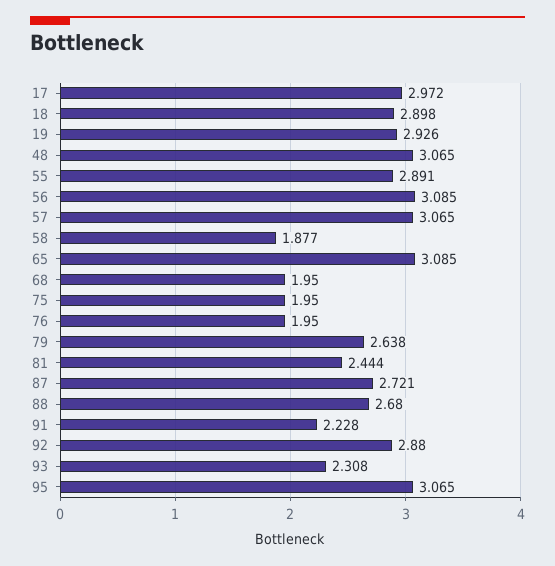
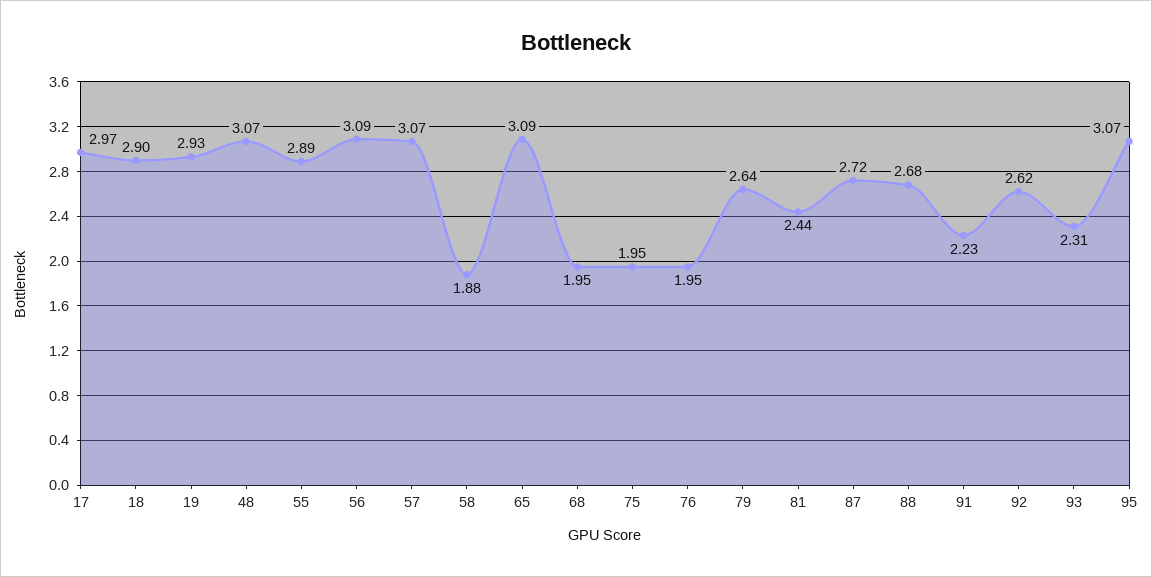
  {
    "17": 2.972,
    "18": 2.898,
    "19": 2.926,
    "48": 3.065,
    "55": 2.891,
    "56": 3.085,
    "57": 3.065,
    "58": 1.877,
    "65": 3.085,
    "68": 1.95,
    "75": 1.95,
    "76": 1.95,
    "79": 2.638,
    "81": 2.444,
    "87": 2.721,
    "88": 2.68,
    "91": 2.228,
-   "92": 2.88,
+   "92": 2.62,
    "93": 2.308,
    "95": 3.065
  }

